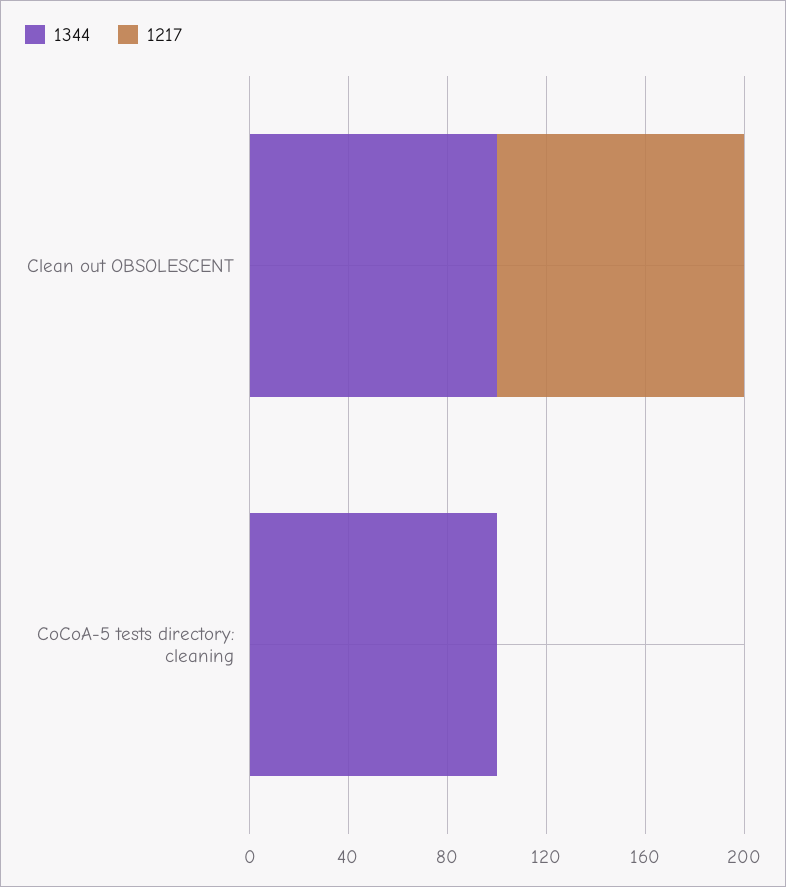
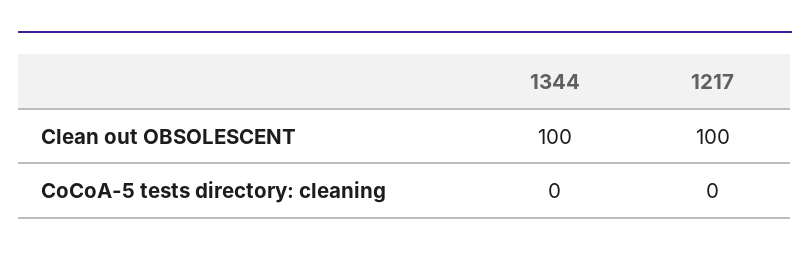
  {
    "1344": {
      "Clean out OBSOLESCENT": 100,
-     "CoCoA-5 tests directory: cleaning": 100
+     "CoCoA-5 tests directory: cleaning": 0
    },
    "1217": {
      "Clean out OBSOLESCENT": 100,
      "CoCoA-5 tests directory: cleaning": 0
    }
  }

